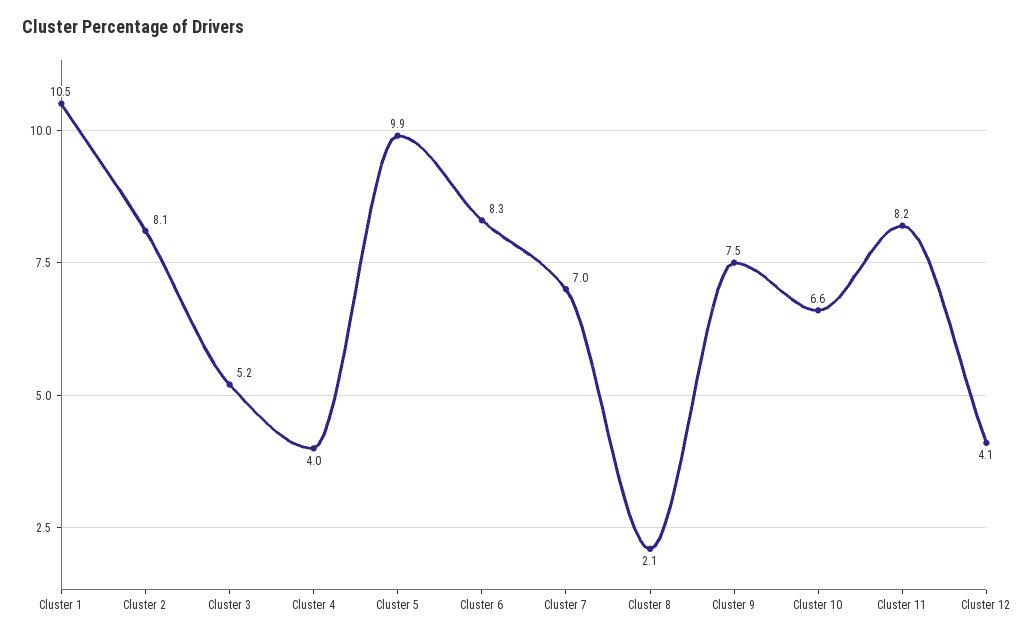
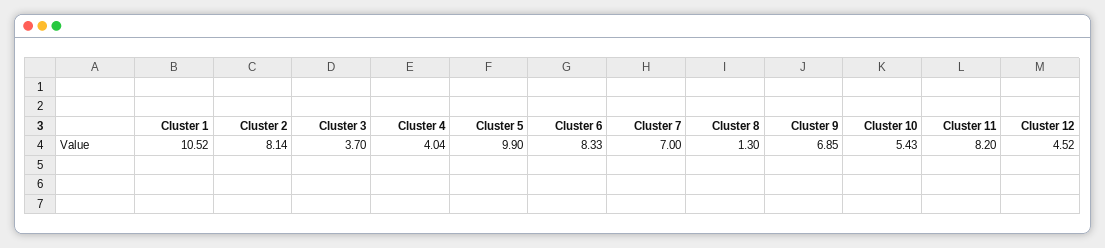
  {
    "Cluster 1": 10.52,
    "Cluster 2": 8.14,
-   "Cluster 3": 5.2,
+   "Cluster 3": 3.7,
    "Cluster 4": 4.04,
    "Cluster 5": 9.9,
    "Cluster 6": 8.33,
    "Cluster 7": 7,
-   "Cluster 8": 2.1,
+   "Cluster 8": 1.3,
-   "Cluster 9": 7.5,
+   "Cluster 9": 6.85,
-   "Cluster 10": 6.6,
+   "Cluster 10": 5.43,
    "Cluster 11": 8.2,
-   "Cluster 12": 4.1
+   "Cluster 12": 4.52
  }

